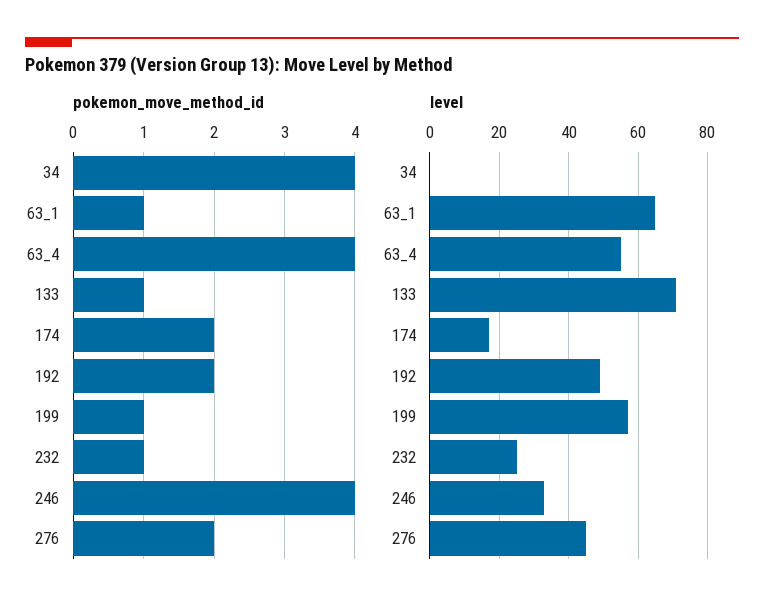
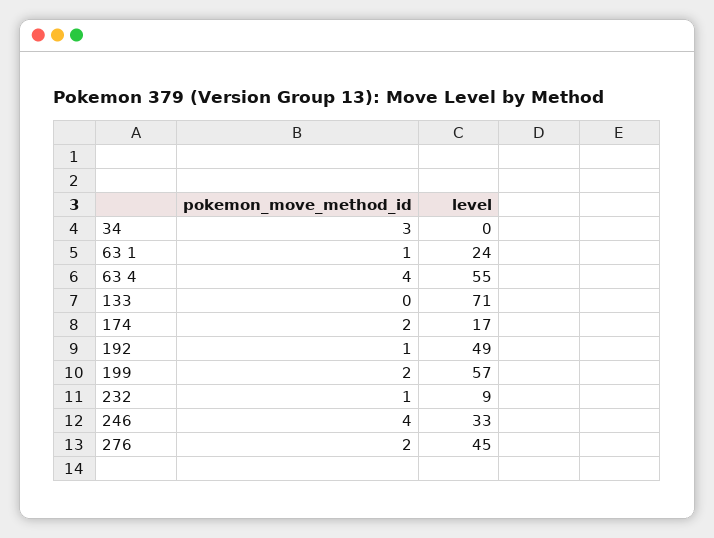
  {
    "pokemon_move_method_id": {
-     "34": 4,
+     "34": 3,
      "63_1": 1,
      "63_4": 4,
-     "133": 1,
+     "133": 0,
      "174": 2,
-     "192": 2,
+     "192": 1,
-     "199": 1,
+     "199": 2,
      "232": 1,
      "246": 4,
      "276": 2
    },
    "level": {
      "34": 0,
-     "63_1": 65,
+     "63_1": 24,
      "63_4": 55,
      "133": 71,
      "174": 17,
      "192": 49,
      "199": 57,
-     "232": 25,
+     "232": 9,
      "246": 33,
      "276": 45
    }
  }

